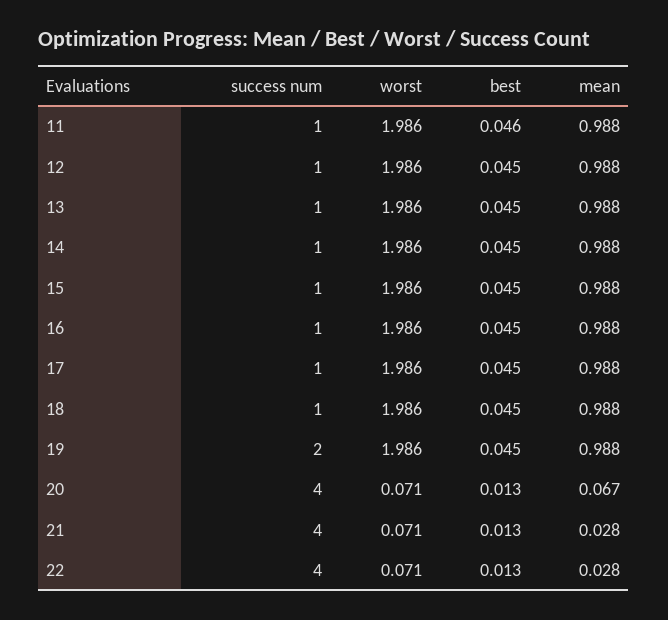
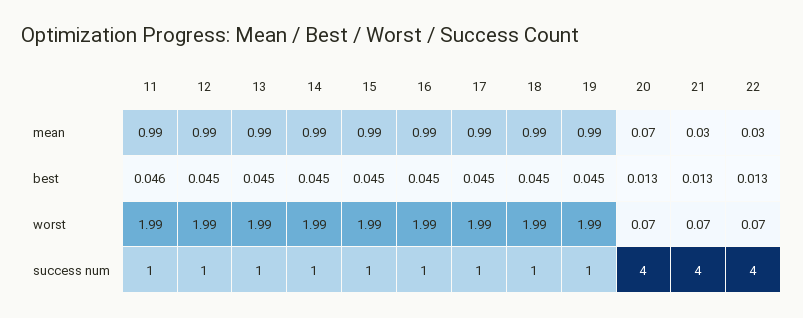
  {
    "success num": {
      "11": 1,
      "12": 1,
      "13": 1,
      "14": 1,
      "15": 1,
      "16": 1,
      "17": 1,
      "18": 1,
-     "19": 2,
+     "19": 1,
      "20": 4,
      "21": 4,
      "22": 4
    },
    "worst": {
      "11": 1.986,
      "12": 1.986,
      "13": 1.986,
      "14": 1.986,
      "15": 1.986,
      "16": 1.986,
      "17": 1.986,
      "18": 1.986,
      "19": 1.986,
      "20": 0.071,
      "21": 0.071,
      "22": 0.071
    },
    "best": {
      "11": 0.046,
      "12": 0.045,
      "13": 0.045,
      "14": 0.045,
      "15": 0.045,
      "16": 0.045,
      "17": 0.045,
      "18": 0.045,
      "19": 0.045,
      "20": 0.013,
      "21": 0.013,
      "22": 0.013
    },
    "mean": {
      "11": 0.988,
      "12": 0.988,
      "13": 0.988,
      "14": 0.988,
      "15": 0.988,
      "16": 0.988,
      "17": 0.988,
      "18": 0.988,
      "19": 0.988,
      "20": 0.067,
      "21": 0.028,
      "22": 0.028
    }
  }

